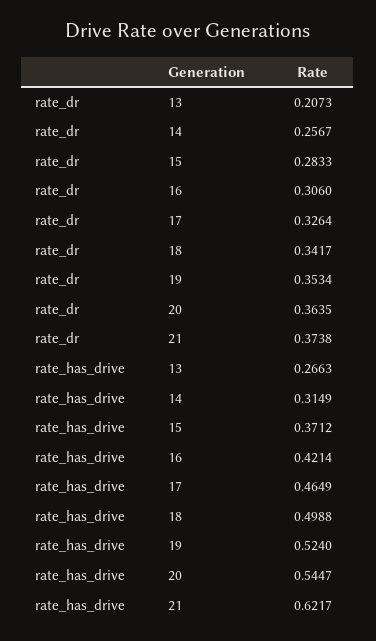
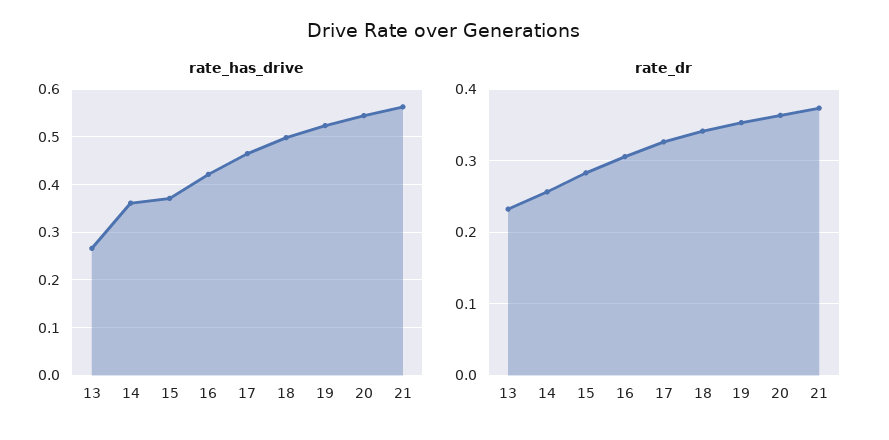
  {
    "rate_dr": {
-     "13": 0.2073,
+     "13": 0.23,
      "14": 0.2567,
      "15": 0.2833,
      "16": 0.306,
      "17": 0.3264,
      "18": 0.3417,
      "19": 0.3534,
      "20": 0.3635,
      "21": 0.3738
    },
    "rate_has_drive": {
      "13": 0.2663,
-     "14": 0.3149,
+     "14": 0.36,
      "15": 0.3712,
      "16": 0.4214,
      "17": 0.4649,
      "18": 0.4988,
      "19": 0.524,
      "20": 0.5447,
-     "21": 0.6217
+     "21": 0.56
    }
  }

